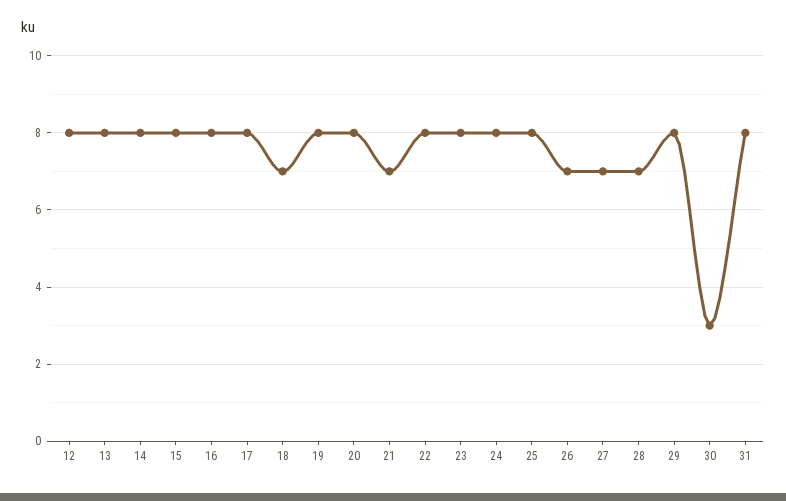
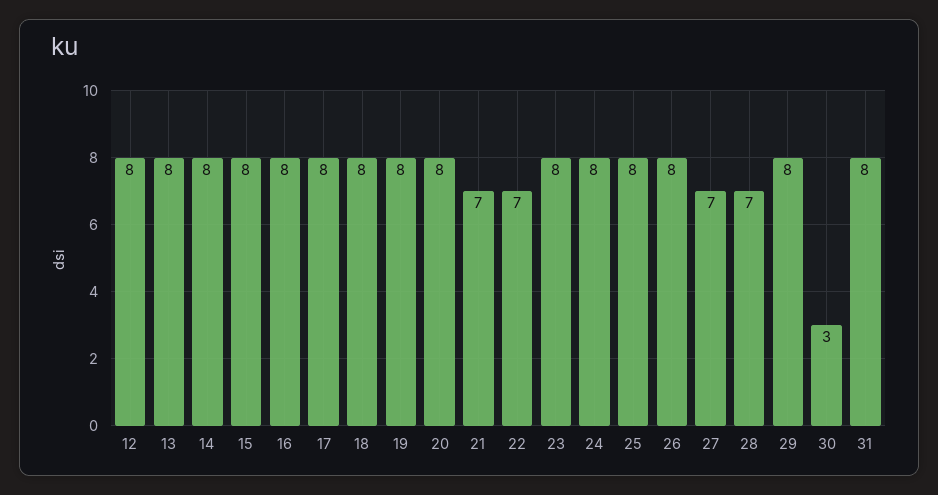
  {
    "12": 8,
    "13": 8,
    "14": 8,
    "15": 8,
    "16": 8,
    "17": 8,
-   "18": 7,
+   "18": 8,
    "19": 8,
    "20": 8,
    "21": 7,
-   "22": 8,
+   "22": 7,
    "23": 8,
    "24": 8,
    "25": 8,
-   "26": 7,
+   "26": 8,
    "27": 7,
    "28": 7,
    "29": 8,
    "30": 3,
    "31": 8
  }

